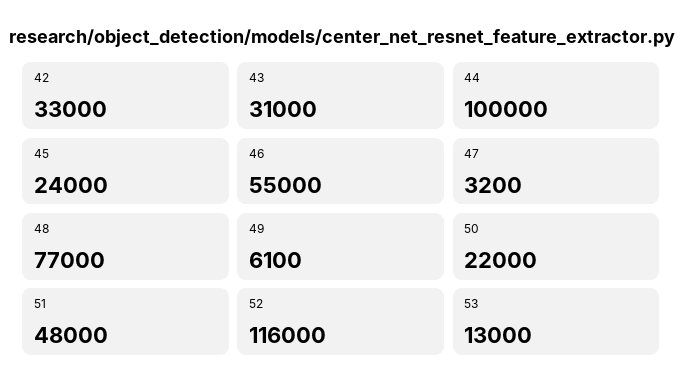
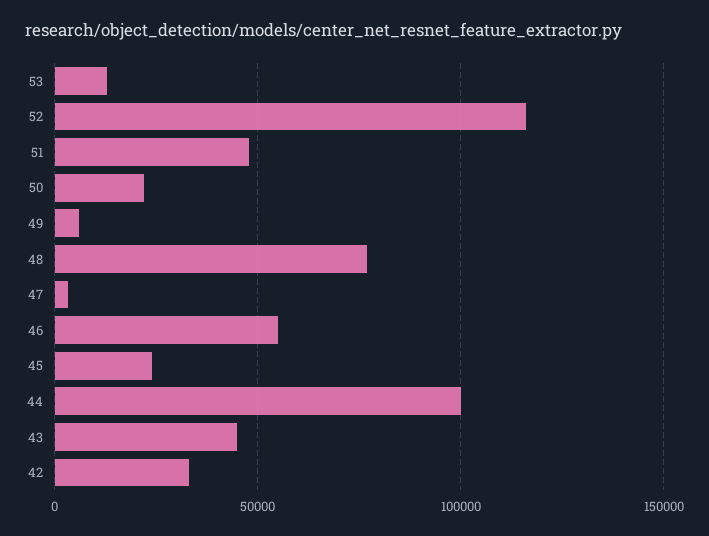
  {
    "42": 33000,
-   "43": 31000,
+   "43": 45000,
    "44": 100000,
    "45": 24000,
    "46": 55000,
    "47": 3200,
    "48": 77000,
    "49": 6100,
    "50": 22000,
    "51": 48000,
    "52": 116000,
    "53": 13000
  }

